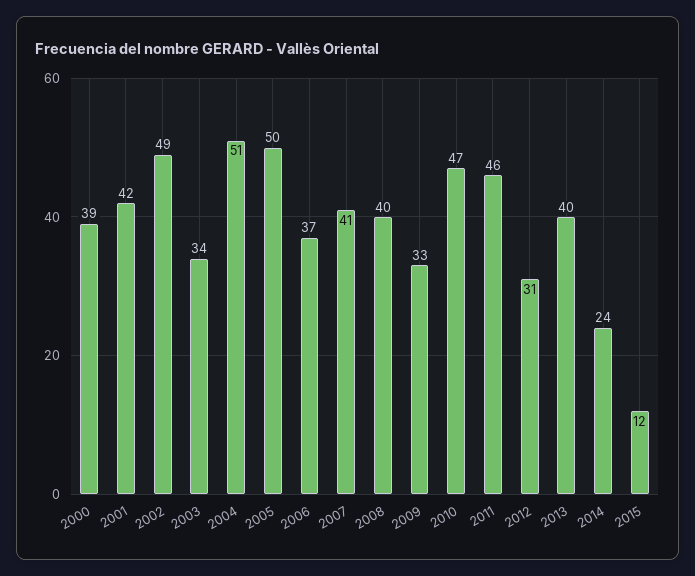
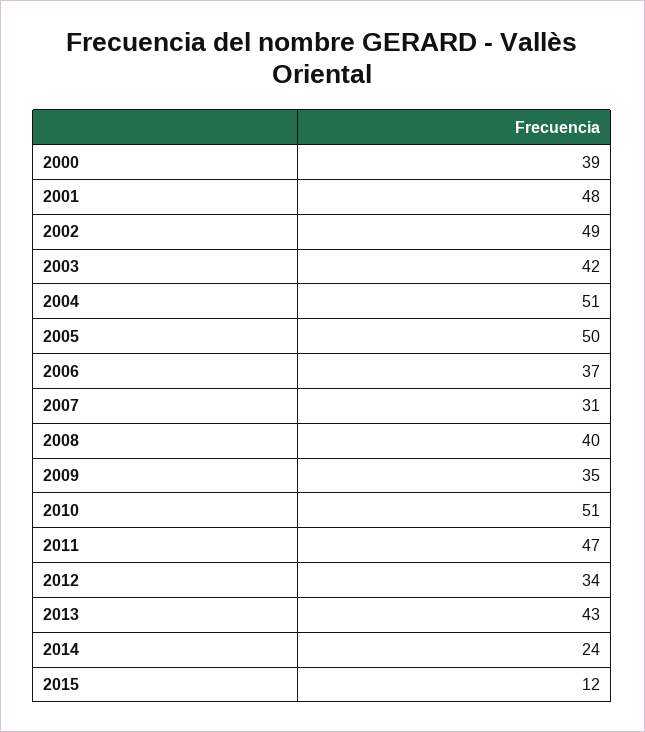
  {
    "2000": 39,
-   "2001": 42,
+   "2001": 48,
    "2002": 49,
-   "2003": 34,
+   "2003": 42,
    "2004": 51,
    "2005": 50,
    "2006": 37,
-   "2007": 41,
+   "2007": 31,
    "2008": 40,
-   "2009": 33,
+   "2009": 35,
-   "2010": 47,
+   "2010": 51,
-   "2011": 46,
+   "2011": 47,
-   "2012": 31,
+   "2012": 34,
-   "2013": 40,
+   "2013": 43,
    "2014": 24,
    "2015": 12
  }

